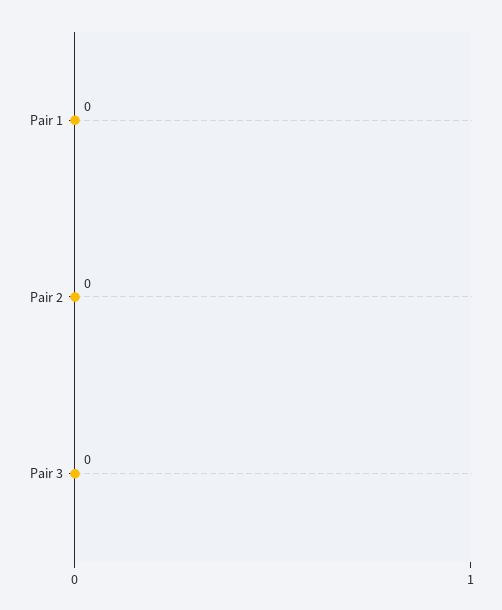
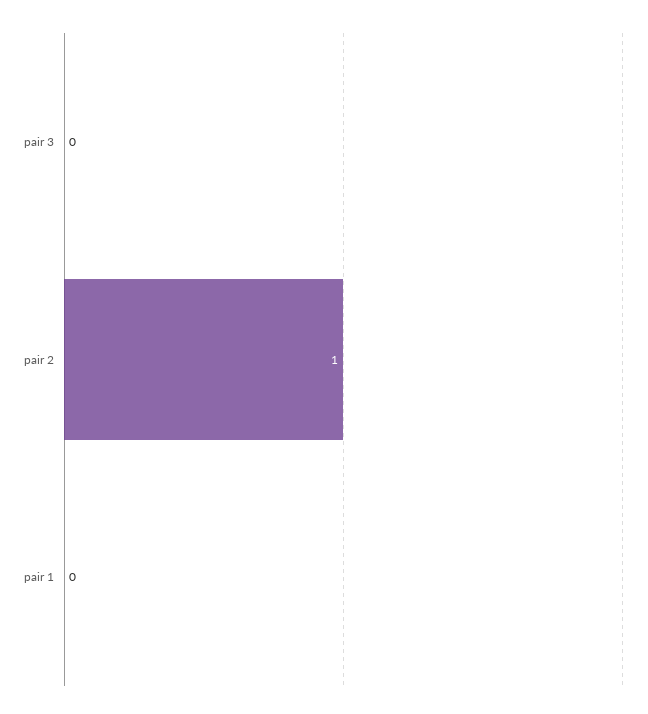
  {
    "Pair 1": 0,
-   "Pair 2": 0,
+   "Pair 2": 1,
    "Pair 3": 0
  }

